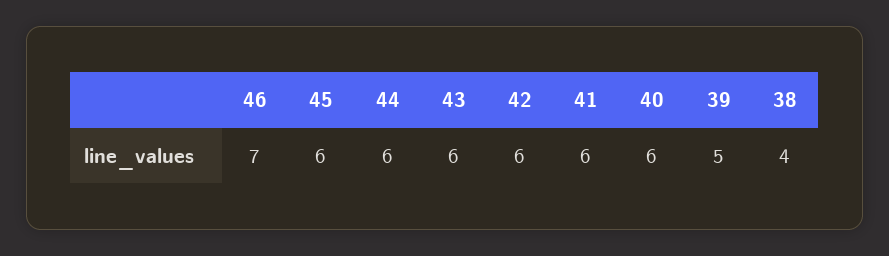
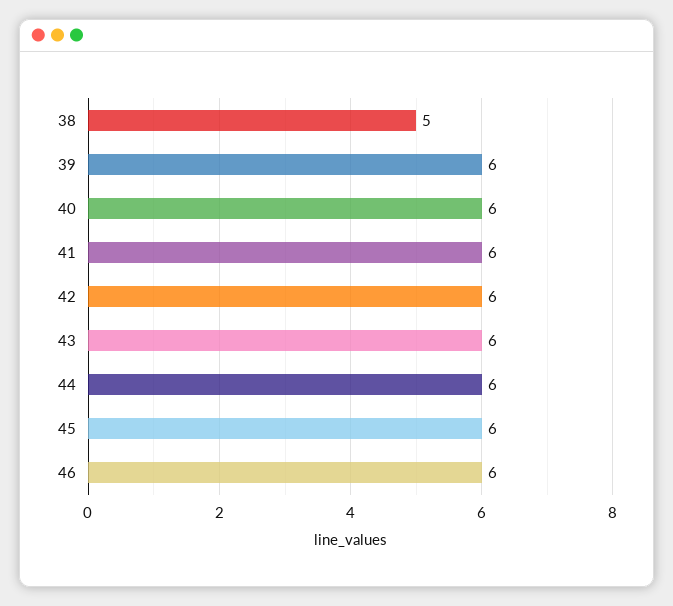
  {
-   "46": 7,
+   "46": 6,
    "45": 6,
    "44": 6,
    "43": 6,
    "42": 6,
    "41": 6,
    "40": 6,
-   "39": 5,
+   "39": 6,
-   "38": 4
+   "38": 5
  }

